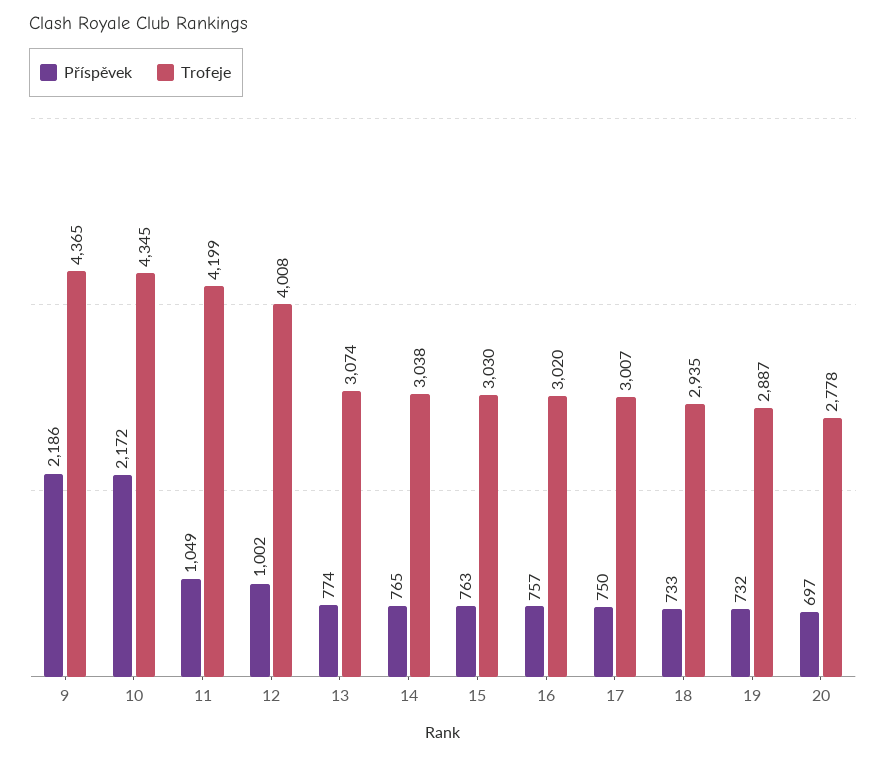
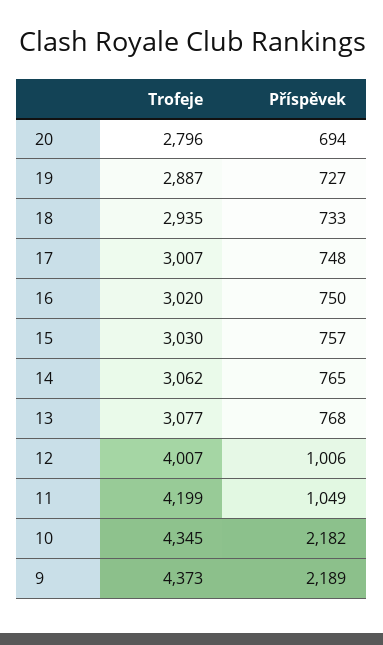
  {
    "Příspěvek": {
-     "9": 2186,
+     "9": 2189,
-     "10": 2172,
+     "10": 2182,
      "11": 1049,
-     "12": 1002,
+     "12": 1006,
-     "13": 774,
+     "13": 768,
      "14": 765,
-     "15": 763,
+     "15": 757,
-     "16": 757,
+     "16": 750,
-     "17": 750,
+     "17": 748,
      "18": 733,
-     "19": 732,
+     "19": 727,
-     "20": 697
+     "20": 694
    },
    "Trofeje": {
-     "9": 4365,
+     "9": 4373,
      "10": 4345,
      "11": 4199,
-     "12": 4008,
+     "12": 4007,
-     "13": 3074,
+     "13": 3077,
-     "14": 3038,
+     "14": 3062,
      "15": 3030,
      "16": 3020,
      "17": 3007,
      "18": 2935,
      "19": 2887,
-     "20": 2778
+     "20": 2796
    }
  }

